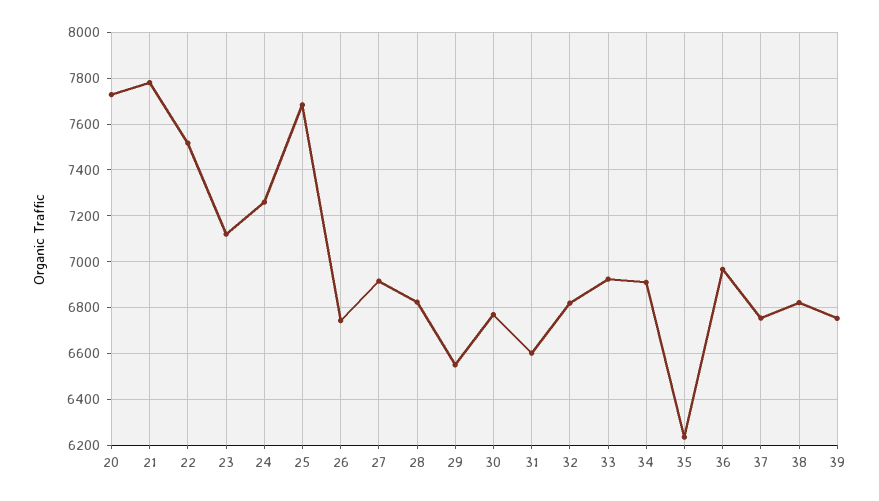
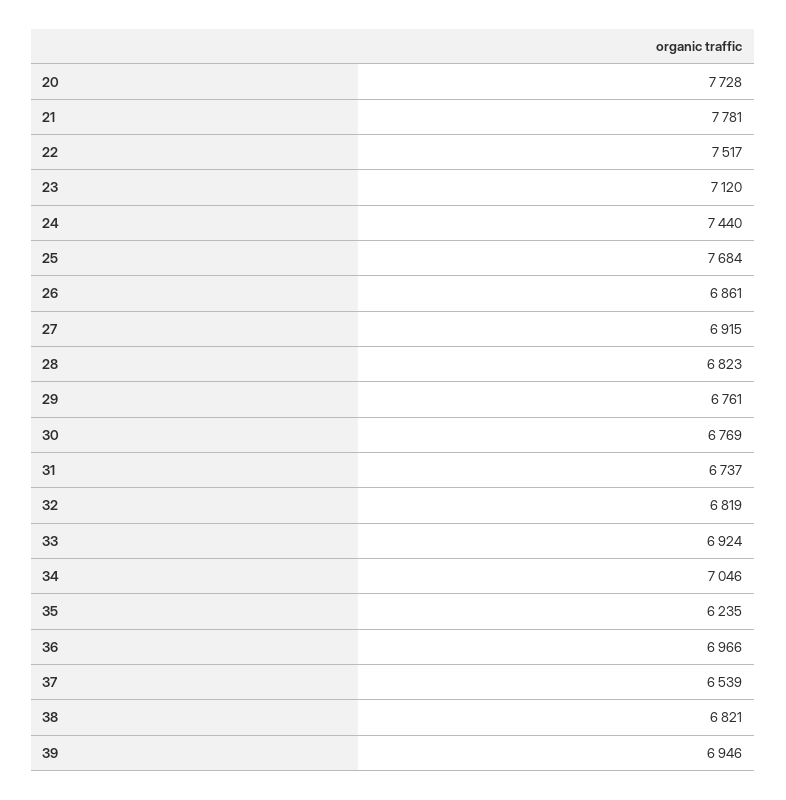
  {
    "20": 7728,
    "21": 7781,
    "22": 7517,
    "23": 7120,
-   "24": 7250,
+   "24": 7440,
    "25": 7684,
-   "26": 6750,
+   "26": 6861,
    "27": 6915,
    "28": 6823,
-   "29": 6550,
+   "29": 6761,
    "30": 6769,
-   "31": 6600,
+   "31": 6737,
    "32": 6819,
    "33": 6924,
-   "34": 6900,
+   "34": 7046,
    "35": 6235,
    "36": 6966,
-   "37": 6750,
+   "37": 6539,
    "38": 6821,
-   "39": 6750
+   "39": 6946
  }

